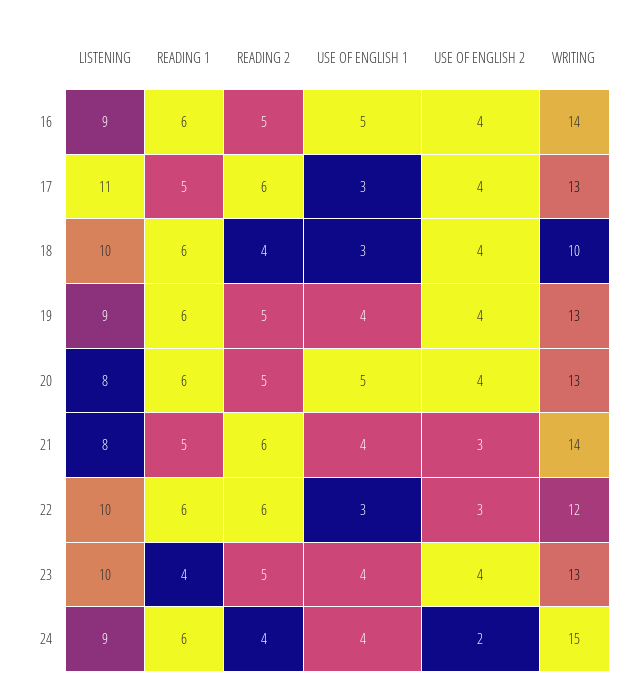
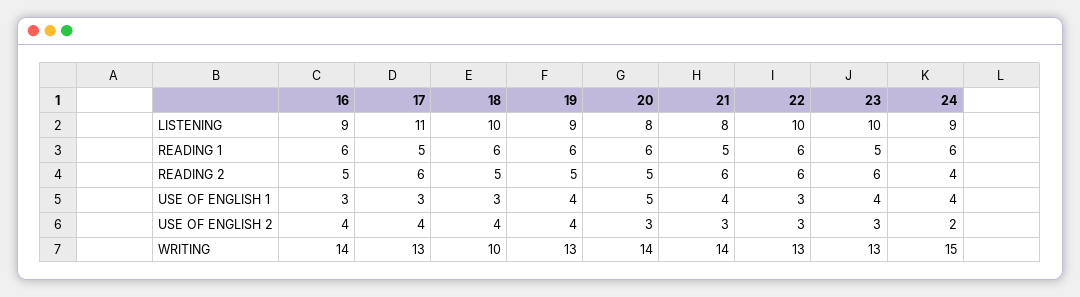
  {
    "LISTENING": {
      "16": 9,
      "17": 11,
      "18": 10,
      "19": 9,
      "20": 8,
      "21": 8,
      "22": 10,
      "23": 10,
      "24": 9
    },
    "READING 1": {
      "16": 6,
      "17": 5,
      "18": 6,
      "19": 6,
      "20": 6,
      "21": 5,
      "22": 6,
-     "23": 4,
+     "23": 5,
      "24": 6
    },
    "READING 2": {
      "16": 5,
      "17": 6,
-     "18": 4,
+     "18": 5,
      "19": 5,
      "20": 5,
      "21": 6,
      "22": 6,
-     "23": 5,
+     "23": 6,
      "24": 4
    },
    "USE OF ENGLISH 1": {
-     "16": 5,
+     "16": 3,
      "17": 3,
      "18": 3,
      "19": 4,
      "20": 5,
      "21": 4,
      "22": 3,
      "23": 4,
      "24": 4
    },
    "USE OF ENGLISH 2": {
      "16": 4,
      "17": 4,
      "18": 4,
      "19": 4,
-     "20": 4,
+     "20": 3,
      "21": 3,
      "22": 3,
-     "23": 4,
+     "23": 3,
      "24": 2
    },
    "WRITING": {
      "16": 14,
      "17": 13,
      "18": 10,
      "19": 13,
-     "20": 13,
+     "20": 14,
      "21": 14,
-     "22": 12,
+     "22": 13,
      "23": 13,
      "24": 15
    }
  }

